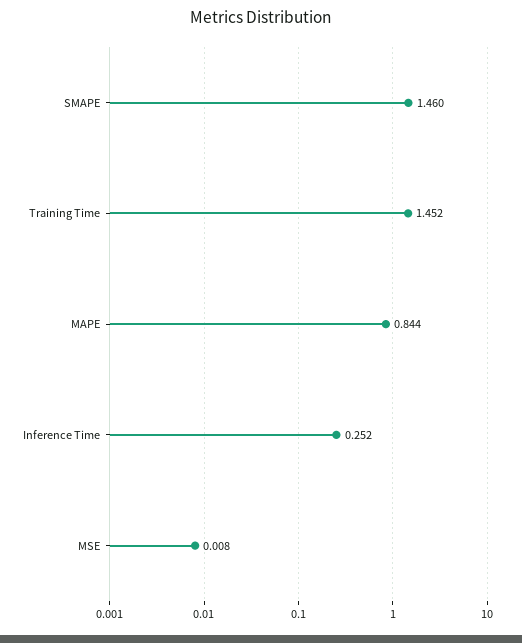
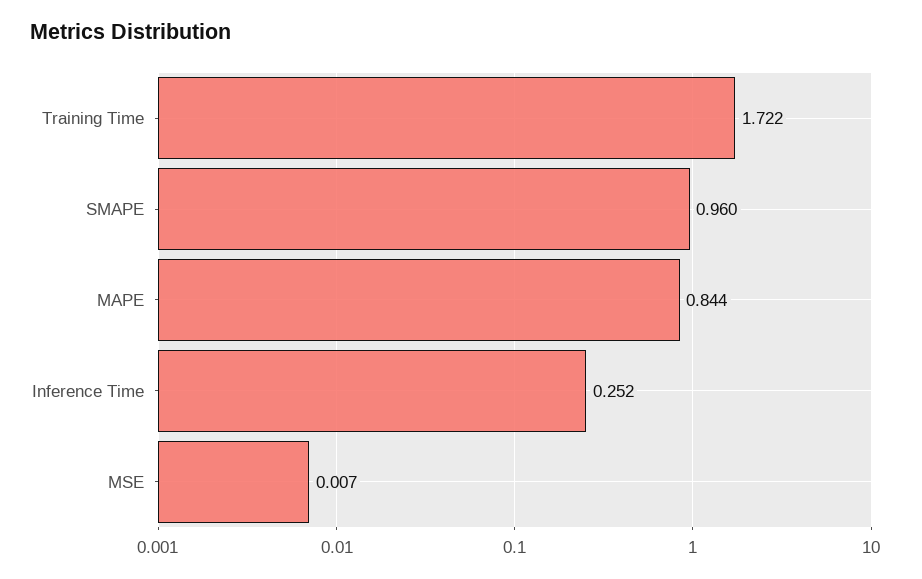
  {
-   "SMAPE": 1.46,
+   "SMAPE": 0.96,
-   "Training Time": 1.452,
+   "Training Time": 1.722,
    "MAPE": 0.844,
    "Inference Time": 0.252,
-   "MSE": 0.008
+   "MSE": 0.007
  }

